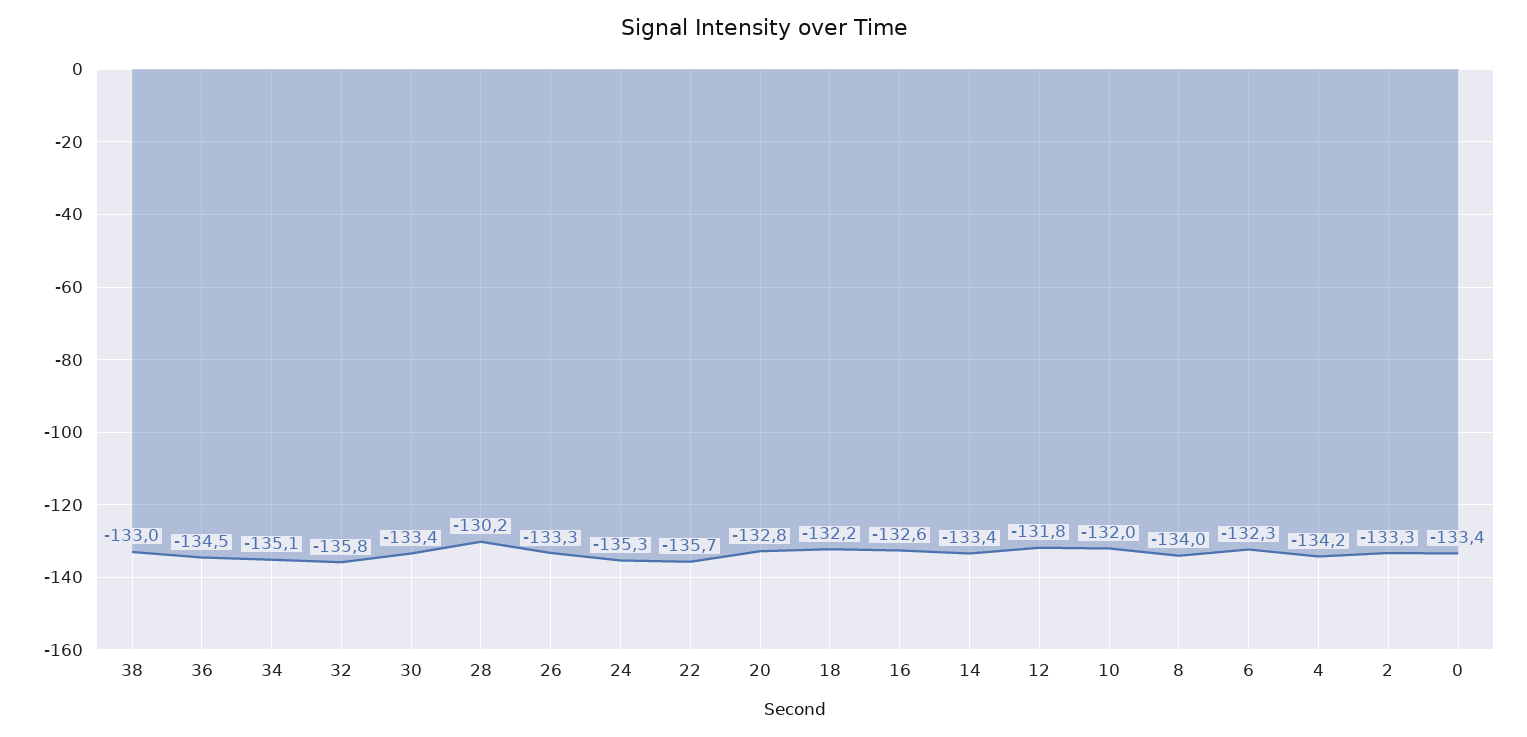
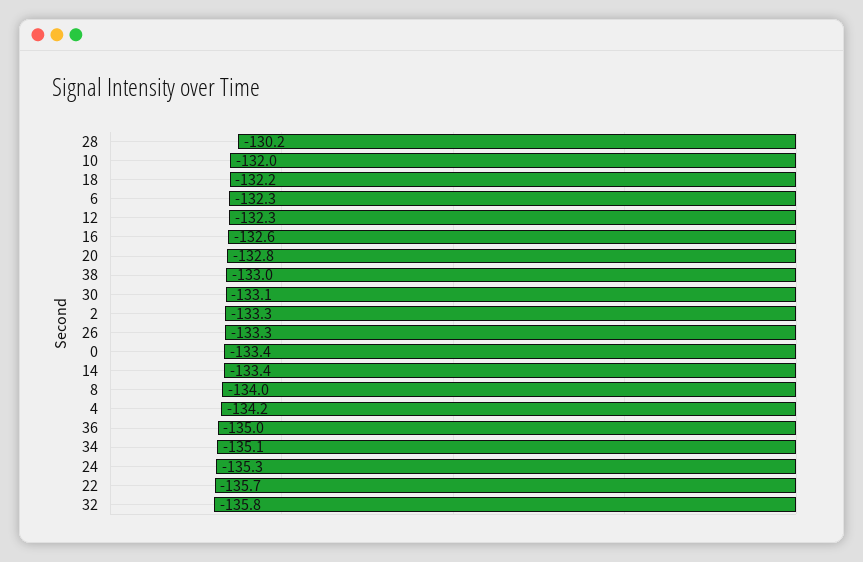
  {
    "38": -133,
-   "36": -134.5,
+   "36": -135,
    "34": -135.1,
    "32": -135.8,
-   "30": -133.4,
+   "30": -133.1,
    "28": -130.2,
    "26": -133.3,
    "24": -135.3,
    "22": -135.7,
    "20": -132.8,
    "18": -132.2,
    "16": -132.6,
    "14": -133.4,
-   "12": -131.8,
+   "12": -132.3,
    "10": -132,
    "8": -134,
    "6": -132.3,
    "4": -134.2,
    "2": -133.3,
    "0": -133.4
  }

